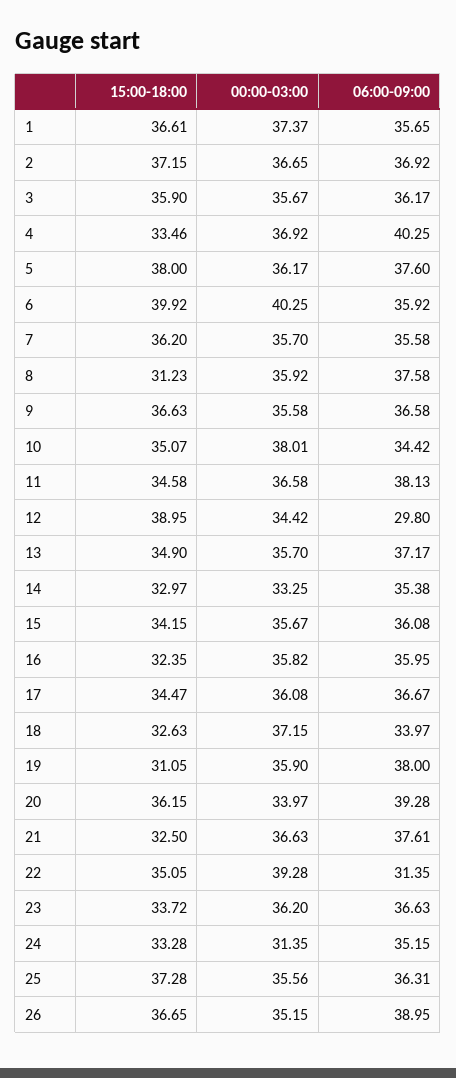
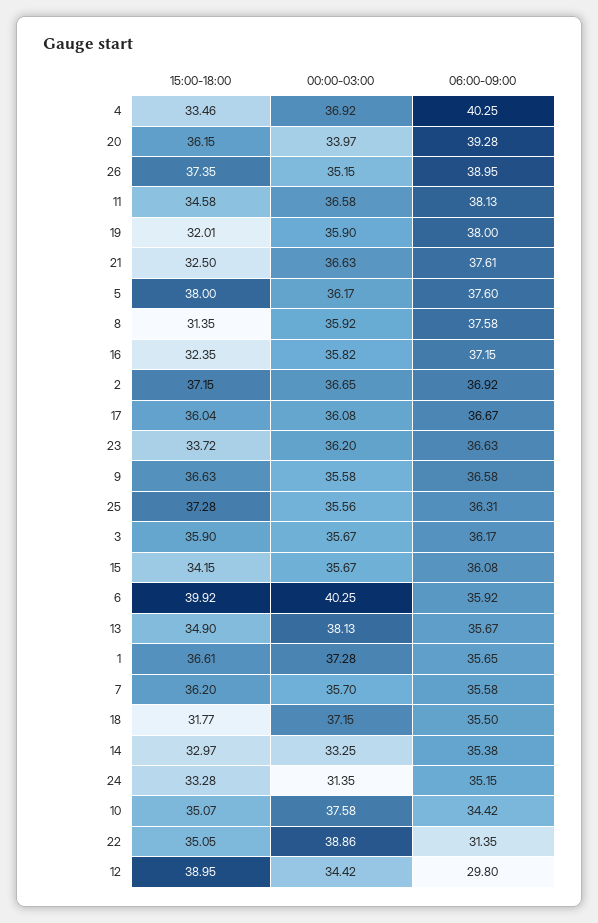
  {
    "15:00-18:00": {
      "1": 36.61,
      "2": 37.15,
      "3": 35.9,
      "4": 33.46,
      "5": 38,
      "6": 39.92,
      "7": 36.2,
-     "8": 31.23,
+     "8": 31.35,
      "9": 36.63,
      "10": 35.07,
      "11": 34.58,
      "12": 38.95,
      "13": 34.9,
      "14": 32.97,
      "15": 34.15,
      "16": 32.35,
-     "17": 34.47,
+     "17": 36.04,
-     "18": 32.63,
+     "18": 31.77,
-     "19": 31.05,
+     "19": 32.01,
      "20": 36.15,
      "21": 32.5,
      "22": 35.05,
      "23": 33.72,
      "24": 33.28,
      "25": 37.28,
-     "26": 36.65
+     "26": 37.35
    },
    "00:00-03:00": {
-     "1": 37.37,
+     "1": 37.28,
      "2": 36.65,
      "3": 35.67,
      "4": 36.92,
      "5": 36.17,
      "6": 40.25,
      "7": 35.7,
      "8": 35.92,
      "9": 35.58,
-     "10": 38.01,
+     "10": 37.58,
      "11": 36.58,
      "12": 34.42,
-     "13": 35.7,
+     "13": 38.13,
      "14": 33.25,
      "15": 35.67,
      "16": 35.82,
      "17": 36.08,
      "18": 37.15,
      "19": 35.9,
      "20": 33.97,
      "21": 36.63,
-     "22": 39.28,
+     "22": 38.86,
      "23": 36.2,
      "24": 31.35,
      "25": 35.56,
      "26": 35.15
    },
    "06:00-09:00": {
      "1": 35.65,
      "2": 36.92,
      "3": 36.17,
      "4": 40.25,
      "5": 37.6,
      "6": 35.92,
      "7": 35.58,
      "8": 37.58,
      "9": 36.58,
      "10": 34.42,
      "11": 38.13,
      "12": 29.8,
-     "13": 37.17,
+     "13": 35.67,
      "14": 35.38,
      "15": 36.08,
-     "16": 35.95,
+     "16": 37.15,
      "17": 36.67,
-     "18": 33.97,
+     "18": 35.5,
      "19": 38,
      "20": 39.28,
      "21": 37.61,
      "22": 31.35,
      "23": 36.63,
      "24": 35.15,
      "25": 36.31,
      "26": 38.95
    }
  }

